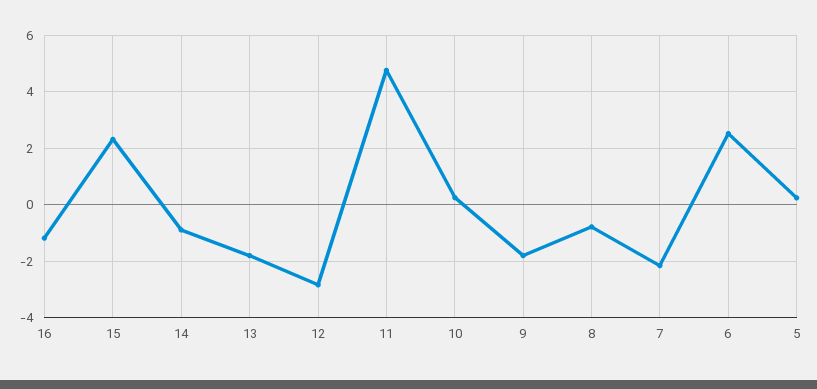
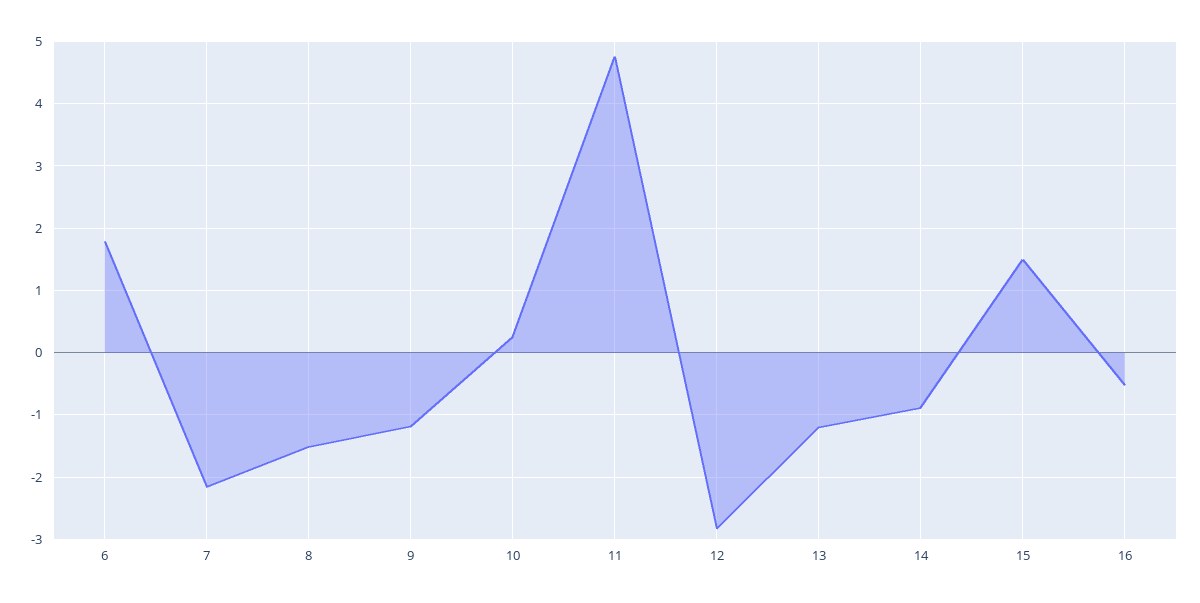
  {
-   "16": -1.25,
+   "16": -0.5,
-   "15": 2.25,
+   "15": 1.5,
    "14": -0.9,
-   "13": -1.75,
+   "13": -1.2,
    "12": -2.8,
    "11": 4.8,
    "10": 0.3,
-   "9": -1.75,
+   "9": -1.2,
-   "8": -0.75,
+   "8": -1.5,
    "7": -2.2,
-   "6": 2.5,
+   "6": 1.8
-   "5": 0.25
  }

